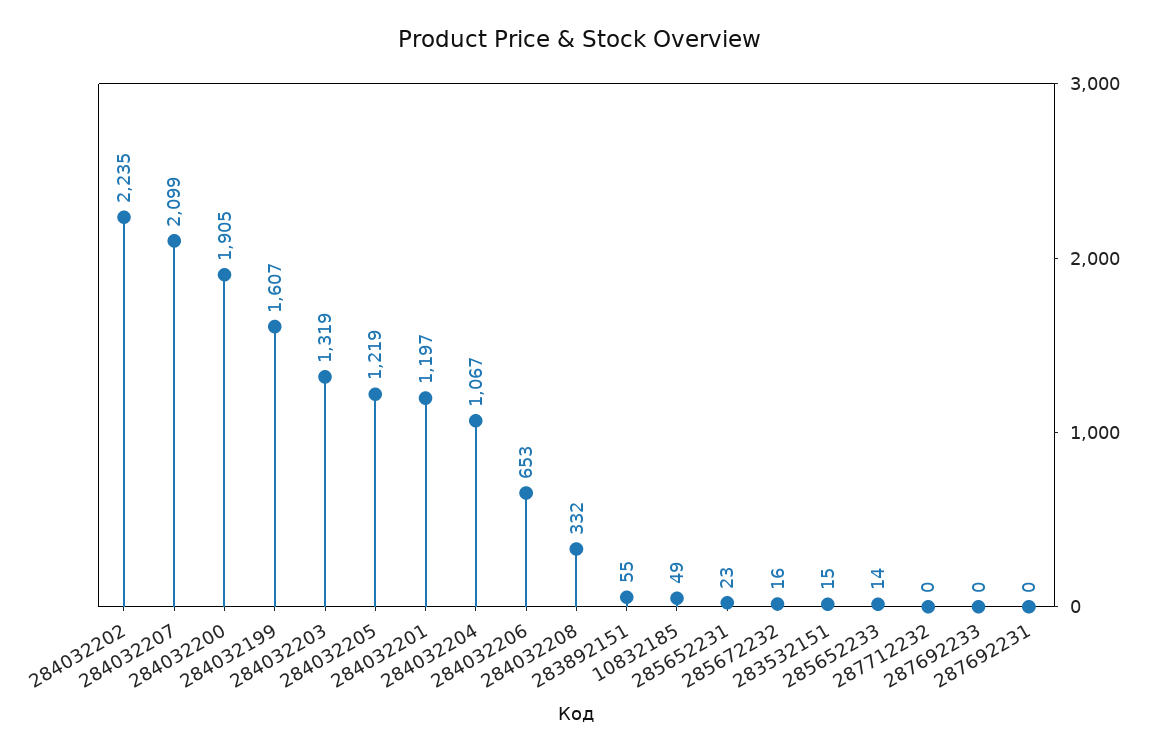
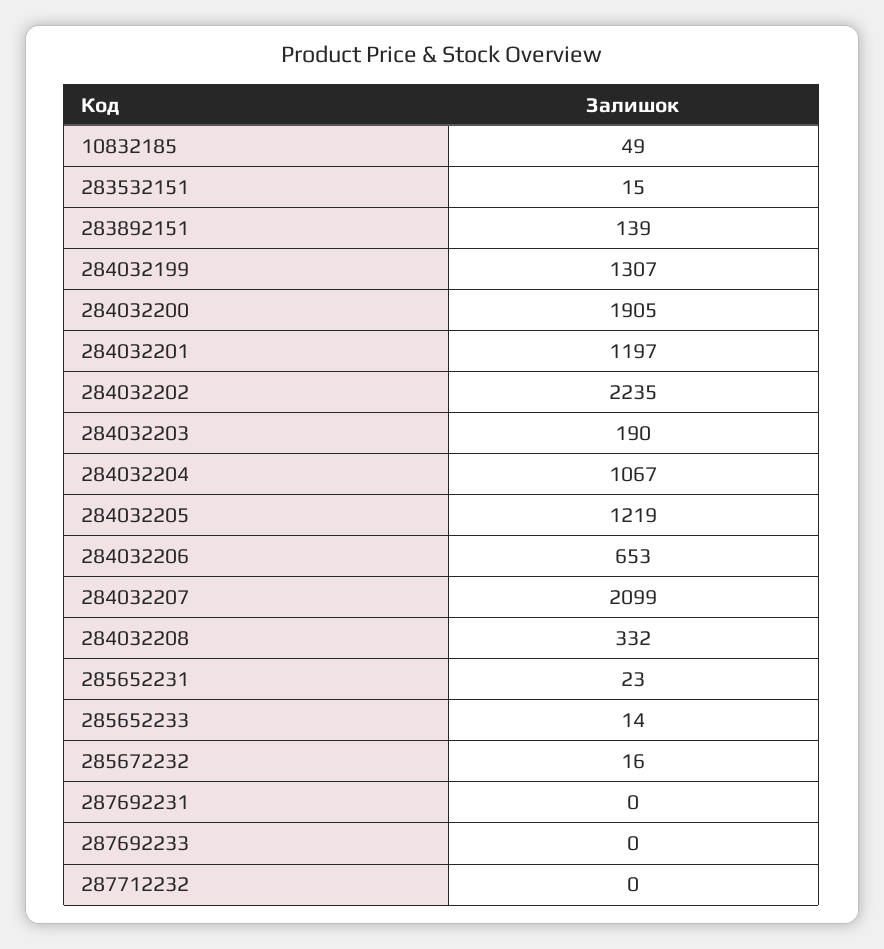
  {
    "284032202": 2235,
    "284032207": 2099,
    "284032200": 1905,
-   "284032199": 1607,
+   "284032199": 1307,
-   "284032203": 1319,
+   "284032203": 190,
    "284032205": 1219,
    "284032201": 1197,
    "284032204": 1067,
    "284032206": 653,
    "284032208": 332,
-   "283892151": 55,
+   "283892151": 139,
    "10832185": 49,
    "285652231": 23,
    "285672232": 16,
    "283532151": 15,
    "285652233": 14,
    "287712232": 0,
    "287692233": 0,
    "287692231": 0
  }

